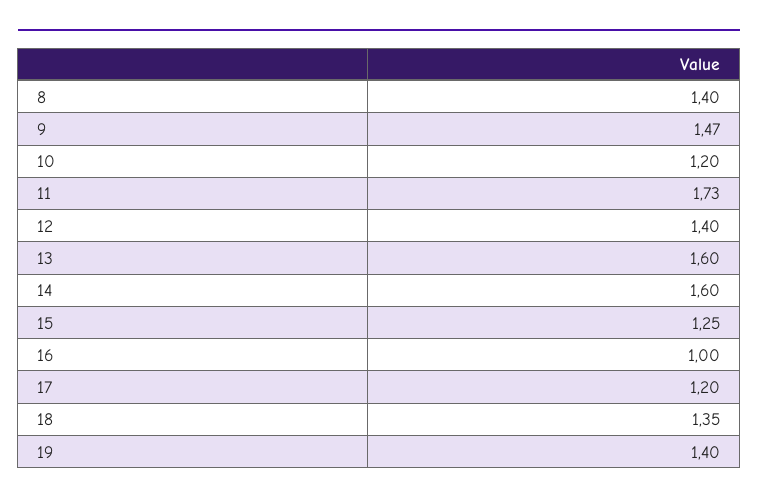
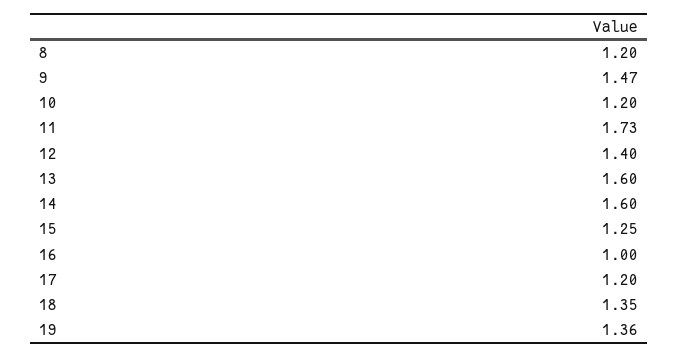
  {
-   "8": 1.4,
+   "8": 1.2,
    "9": 1.47,
    "10": 1.2,
    "11": 1.73,
    "12": 1.4,
    "13": 1.6,
    "14": 1.6,
    "15": 1.25,
    "16": 1,
    "17": 1.2,
    "18": 1.35,
-   "19": 1.4
+   "19": 1.36
  }

